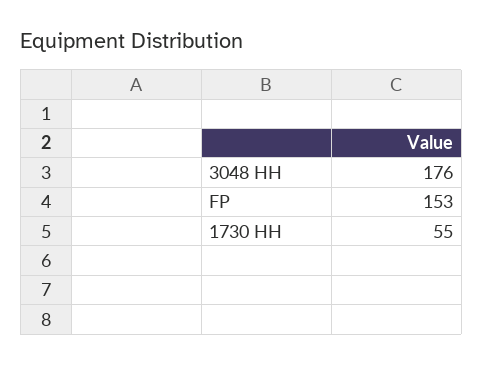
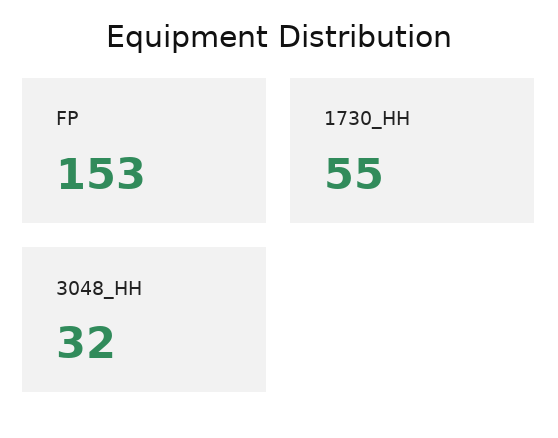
  {
-   "3048 HH": 176,
+   "3048 HH": 32,
    "FP": 153,
    "1730 HH": 55
  }

